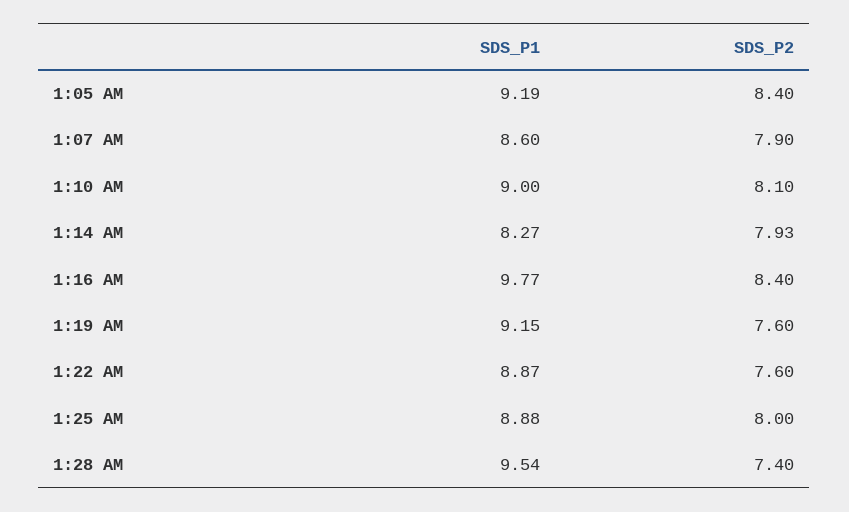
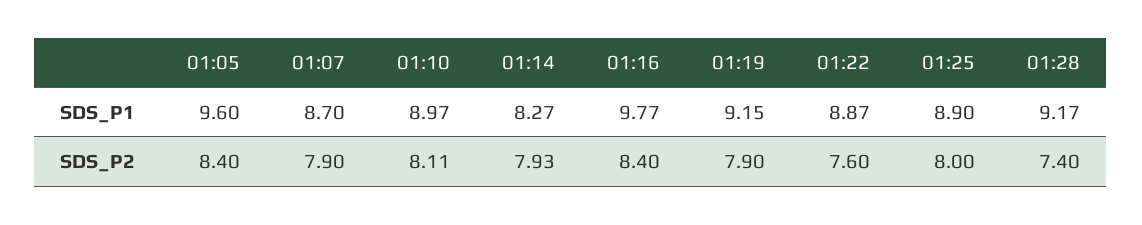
  {
    "SDS_P1": {
-     "1:05 AM": 9.19,
+     "1:05 AM": 9.6,
-     "1:07 AM": 8.6,
+     "1:07 AM": 8.7,
-     "1:10 AM": 9,
+     "1:10 AM": 8.97,
      "1:14 AM": 8.27,
      "1:16 AM": 9.77,
      "1:19 AM": 9.15,
      "1:22 AM": 8.87,
-     "1:25 AM": 8.88,
+     "1:25 AM": 8.9,
-     "1:28 AM": 9.54
+     "1:28 AM": 9.17
    },
    "SDS_P2": {
      "1:05 AM": 8.4,
      "1:07 AM": 7.9,
-     "1:10 AM": 8.1,
+     "1:10 AM": 8.11,
      "1:14 AM": 7.93,
      "1:16 AM": 8.4,
-     "1:19 AM": 7.6,
+     "1:19 AM": 7.9,
      "1:22 AM": 7.6,
      "1:25 AM": 8,
      "1:28 AM": 7.4
    }
  }

